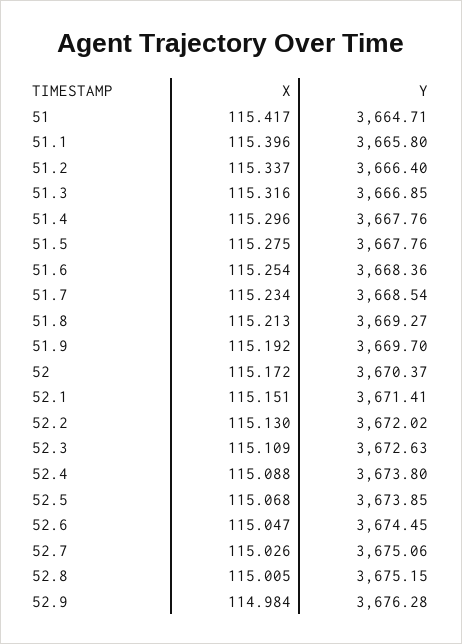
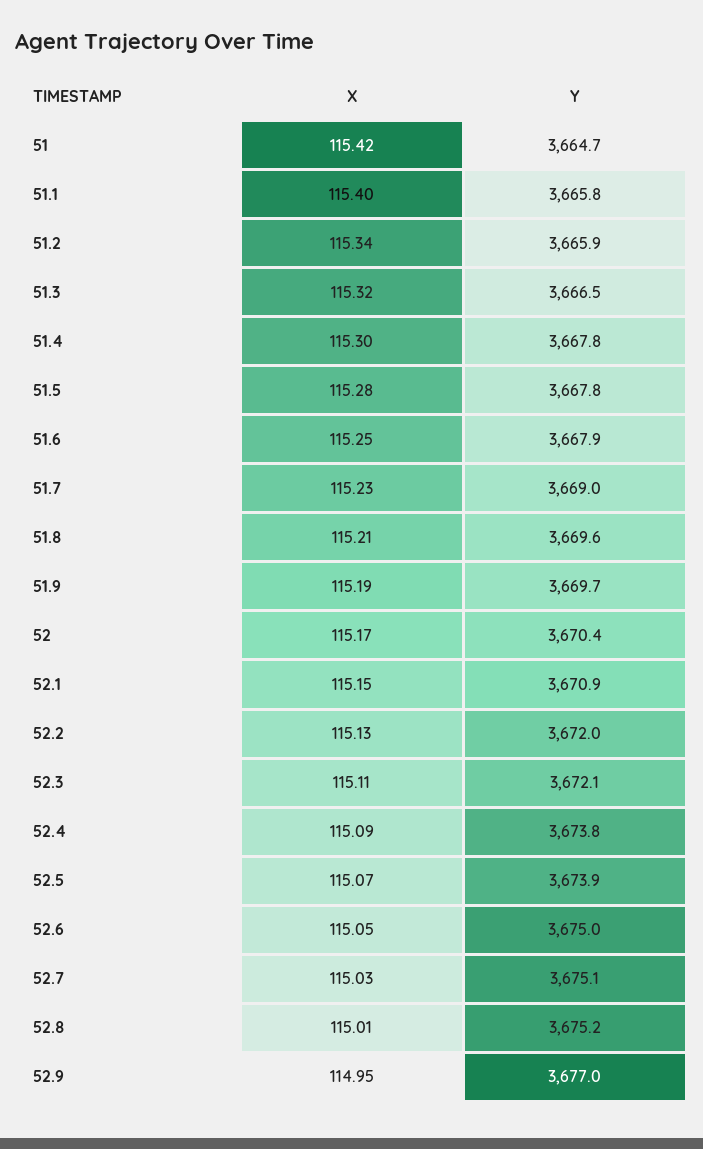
  {
    "X": {
      "51": 115.417,
      "51.1": 115.396,
      "51.2": 115.337,
      "51.3": 115.316,
      "51.4": 115.296,
      "51.5": 115.275,
      "51.6": 115.254,
      "51.7": 115.234,
      "51.8": 115.213,
      "51.9": 115.192,
      "52": 115.172,
      "52.1": 115.151,
      "52.2": 115.13,
      "52.3": 115.109,
      "52.4": 115.088,
      "52.5": 115.068,
      "52.6": 115.047,
      "52.7": 115.026,
      "52.8": 115.005,
-     "52.9": 114.984
+     "52.9": 114.95
    },
    "Y": {
      "51": 3664.71,
      "51.1": 3665.8,
-     "51.2": 3666.4,
+     "51.2": 3665.9,
-     "51.3": 3666.85,
+     "51.3": 3666.5,
      "51.4": 3667.76,
      "51.5": 3667.76,
-     "51.6": 3668.36,
+     "51.6": 3667.9,
-     "51.7": 3668.54,
+     "51.7": 3669,
-     "51.8": 3669.27,
+     "51.8": 3669.6,
      "51.9": 3669.7,
      "52": 3670.37,
-     "52.1": 3671.41,
+     "52.1": 3670.9,
      "52.2": 3672.02,
-     "52.3": 3672.63,
+     "52.3": 3672.1,
      "52.4": 3673.8,
      "52.5": 3673.85,
-     "52.6": 3674.45,
+     "52.6": 3675,
      "52.7": 3675.06,
      "52.8": 3675.15,
-     "52.9": 3676.28
+     "52.9": 3677
    }
  }

